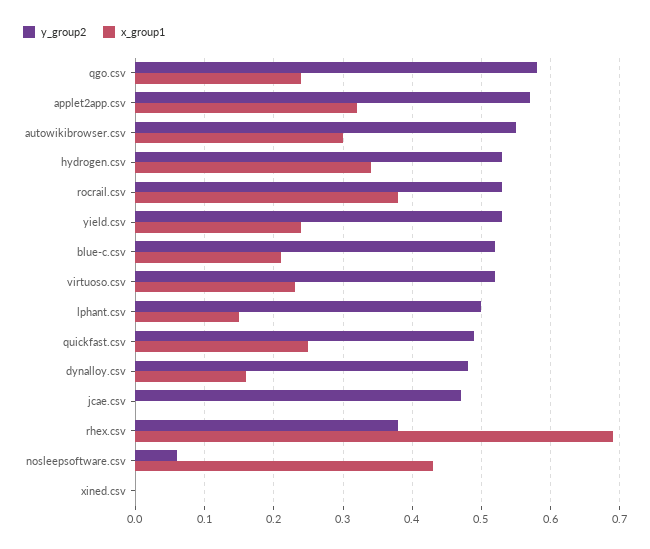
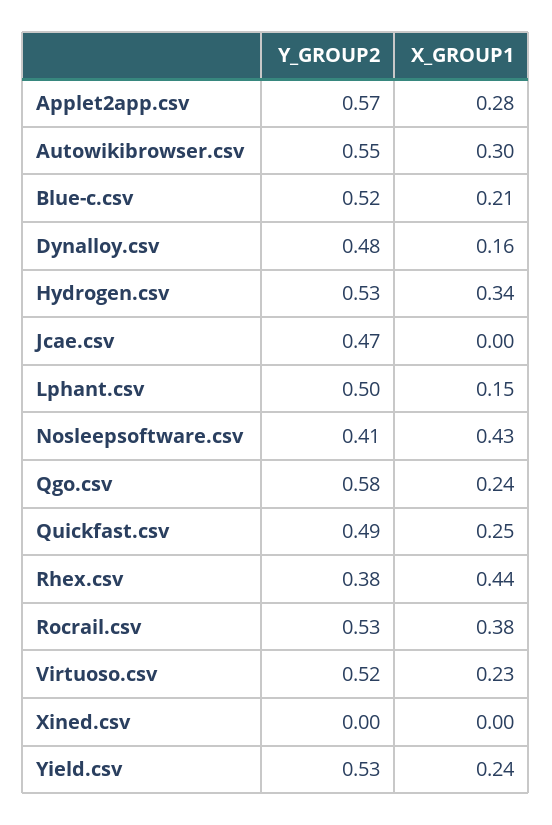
  {
    "y_group2": {
      "qgo.csv": 0.58,
      "applet2app.csv": 0.57,
      "autowikibrowser.csv": 0.55,
      "hydrogen.csv": 0.53,
      "rocrail.csv": 0.53,
      "yield.csv": 0.53,
      "blue-c.csv": 0.52,
      "virtuoso.csv": 0.52,
      "lphant.csv": 0.5,
      "quickfast.csv": 0.49,
      "dynalloy.csv": 0.48,
      "jcae.csv": 0.47,
      "rhex.csv": 0.38,
-     "nosleepsoftware.csv": 0.06,
+     "nosleepsoftware.csv": 0.41,
      "xined.csv": 0
    },
    "x_group1": {
      "qgo.csv": 0.24,
-     "applet2app.csv": 0.32,
+     "applet2app.csv": 0.28,
      "autowikibrowser.csv": 0.3,
      "hydrogen.csv": 0.34,
      "rocrail.csv": 0.38,
      "yield.csv": 0.24,
      "blue-c.csv": 0.21,
      "virtuoso.csv": 0.23,
      "lphant.csv": 0.15,
      "quickfast.csv": 0.25,
      "dynalloy.csv": 0.16,
      "jcae.csv": 0,
-     "rhex.csv": 0.69,
+     "rhex.csv": 0.44,
      "nosleepsoftware.csv": 0.43,
      "xined.csv": 0
    }
  }

